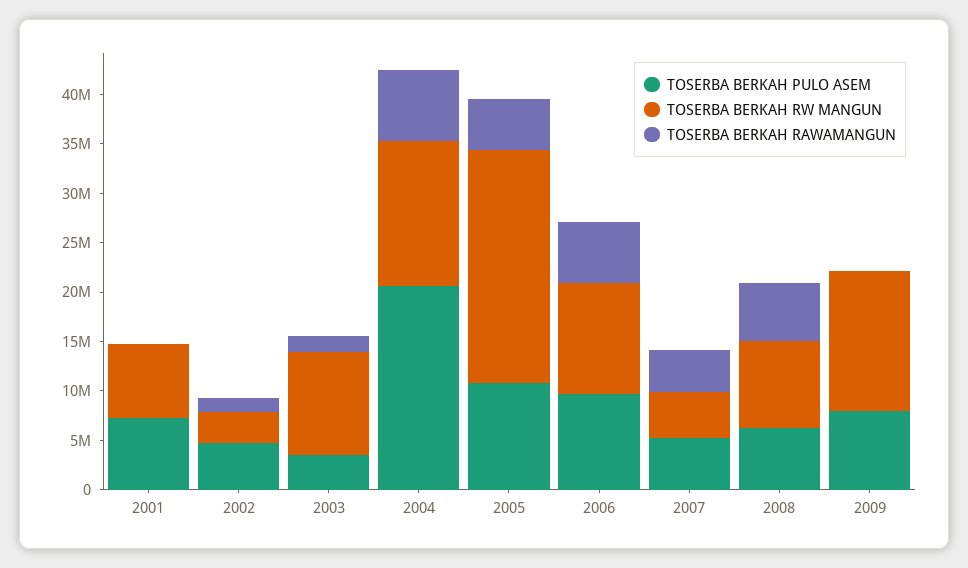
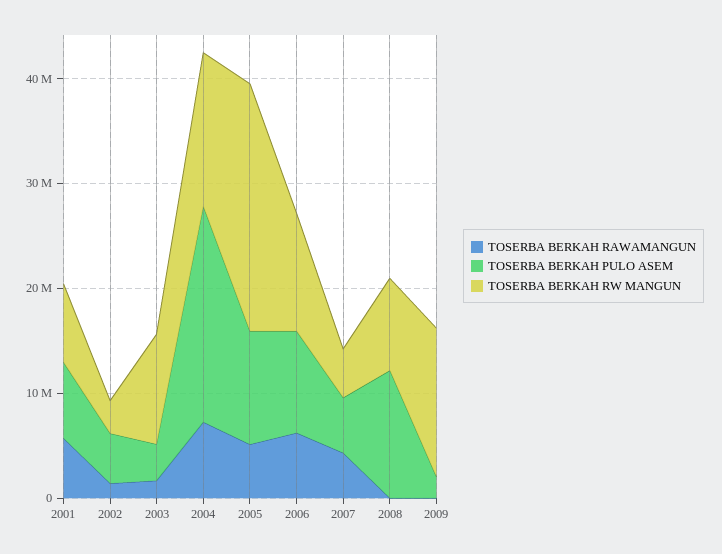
  {
    "TOSERBA BERKAH PULO ASEM": {
      "2001": 7000000,
      "2002": 5000000,
      "2003": 3000000,
      "2004": 21000000,
      "2005": 11000000,
      "2006": 10000000,
      "2007": 5000000,
-     "2008": 6000000,
+     "2008": 12000000,
-     "2009": 8000000
+     "2009": 2000000
    },
    "TOSERBA BERKAH RW MANGUN": {
      "2001": 7000000,
      "2002": 3000000,
      "2003": 10000000,
      "2004": 15000000,
      "2005": 24000000,
      "2006": 11000000,
      "2007": 5000000,
      "2008": 9000000,
      "2009": 14000000
    },
    "TOSERBA BERKAH RAWAMANGUN": {
-     "2001": 0,
+     "2001": 6000000,
      "2002": 1000000,
      "2003": 2000000,
      "2004": 7000000,
      "2005": 5000000,
      "2006": 6000000,
      "2007": 4000000,
-     "2008": 6000000,
+     "2008": 0,
      "2009": 0
    }
  }

